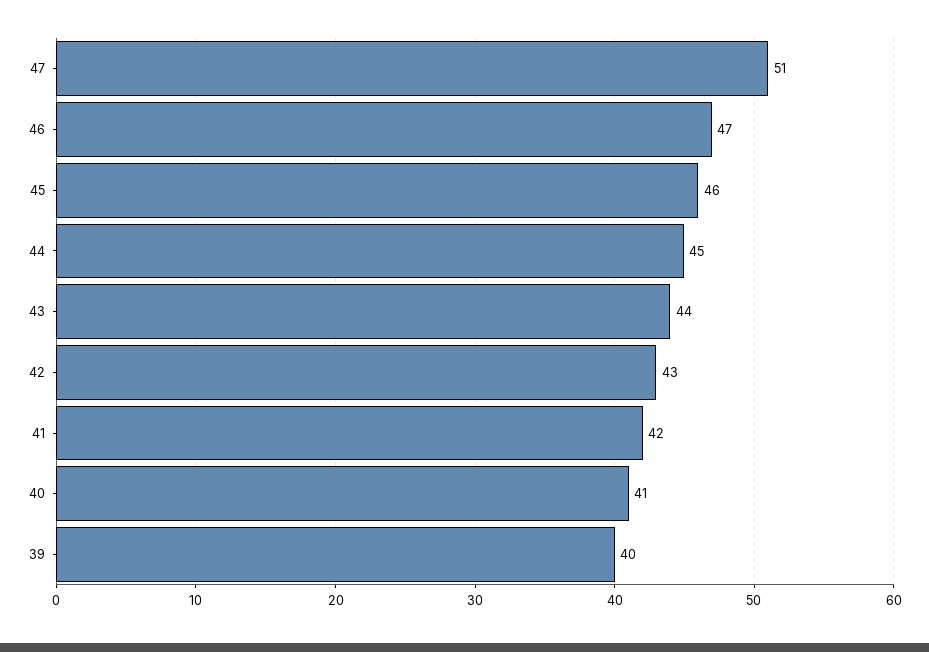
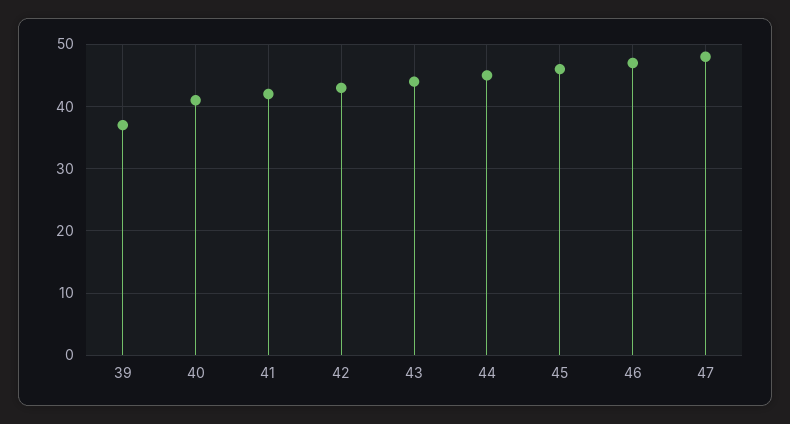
  {
-   "47": 51,
+   "47": 48,
    "46": 47,
    "45": 46,
    "44": 45,
    "43": 44,
    "42": 43,
    "41": 42,
    "40": 41,
-   "39": 40
+   "39": 37
  }

